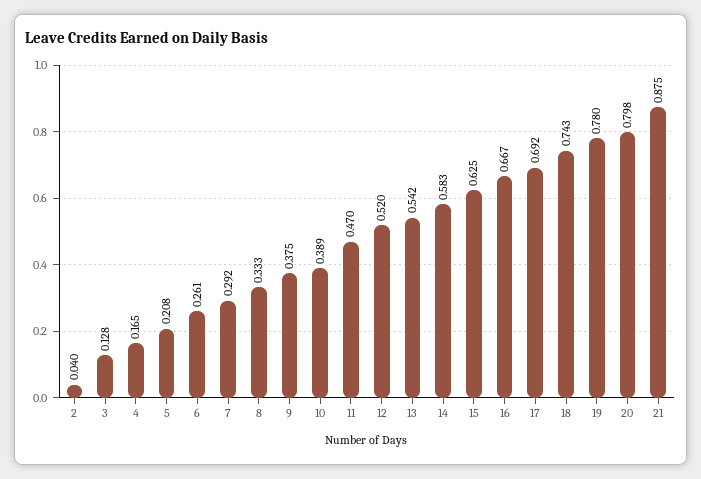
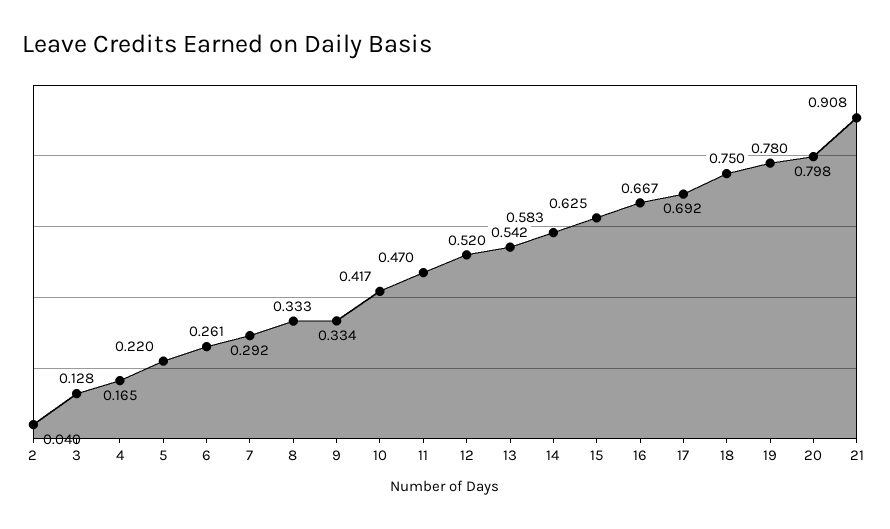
  {
    "2": 0.04,
    "3": 0.128,
    "4": 0.165,
-   "5": 0.208,
+   "5": 0.22,
    "6": 0.261,
    "7": 0.292,
    "8": 0.333,
-   "9": 0.375,
+   "9": 0.334,
-   "10": 0.389,
+   "10": 0.417,
    "11": 0.47,
    "12": 0.52,
    "13": 0.542,
    "14": 0.583,
    "15": 0.625,
    "16": 0.667,
    "17": 0.692,
-   "18": 0.743,
+   "18": 0.75,
    "19": 0.78,
    "20": 0.798,
-   "21": 0.875
+   "21": 0.908
  }

